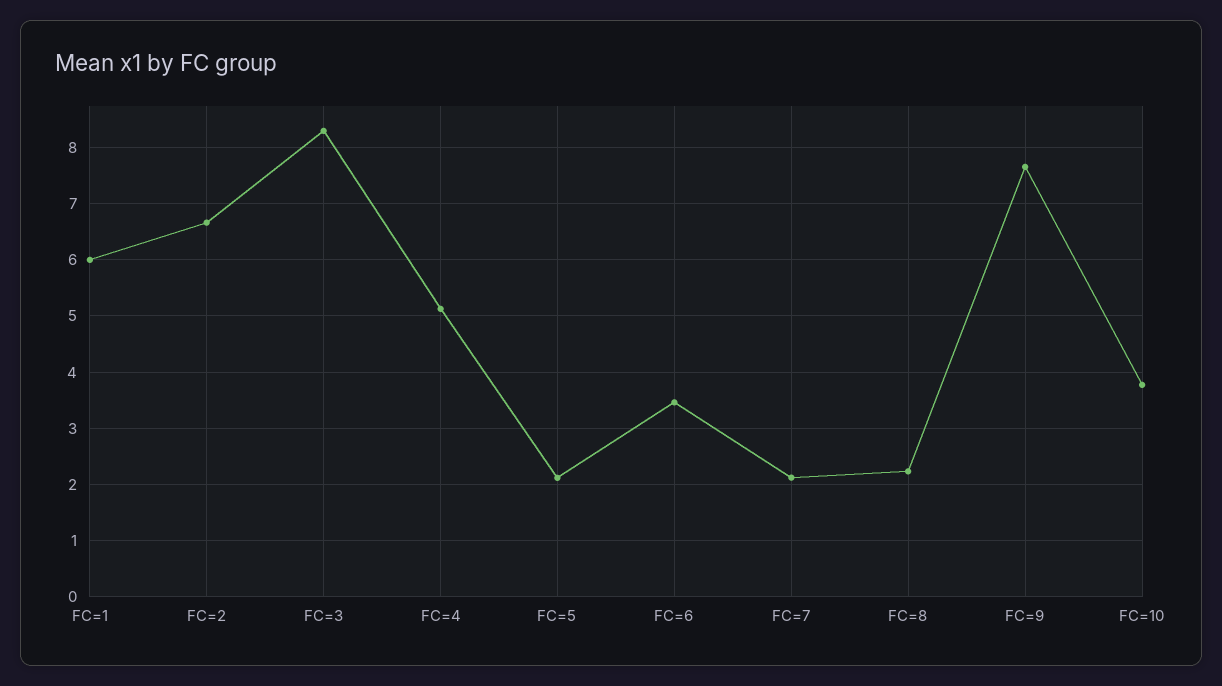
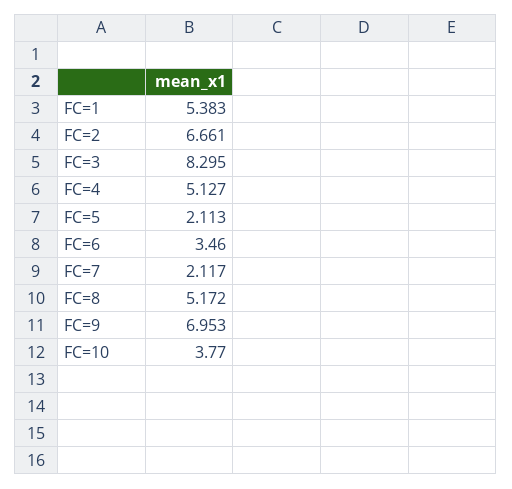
  {
-   "FC=1": 6,
+   "FC=1": 5.383,
    "FC=2": 6.661,
    "FC=3": 8.295,
    "FC=4": 5.127,
    "FC=5": 2.113,
    "FC=6": 3.46,
    "FC=7": 2.117,
-   "FC=8": 2.2,
+   "FC=8": 5.172,
-   "FC=9": 7.6,
+   "FC=9": 6.953,
    "FC=10": 3.77
  }

